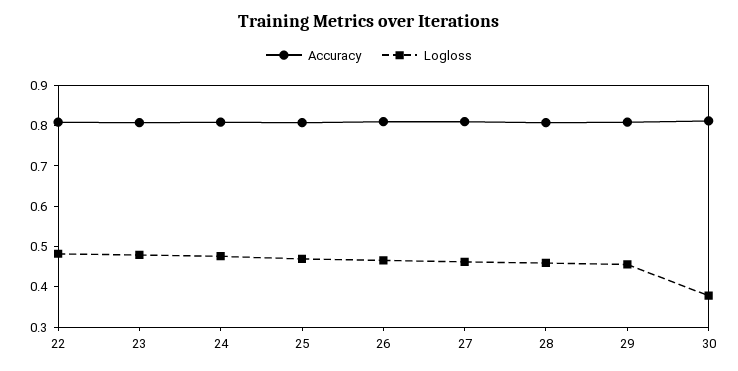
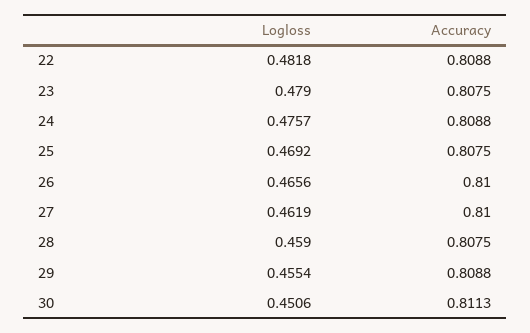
  {
    "Accuracy": {
      "22": 0.8088,
      "23": 0.8075,
      "24": 0.8088,
      "25": 0.8075,
      "26": 0.81,
      "27": 0.81,
      "28": 0.8075,
      "29": 0.8088,
      "30": 0.8113
    },
    "Logloss": {
      "22": 0.4818,
      "23": 0.479,
      "24": 0.4757,
      "25": 0.4692,
      "26": 0.4656,
      "27": 0.4619,
      "28": 0.459,
      "29": 0.4554,
-     "30": 0.38
+     "30": 0.4506
    }
  }

